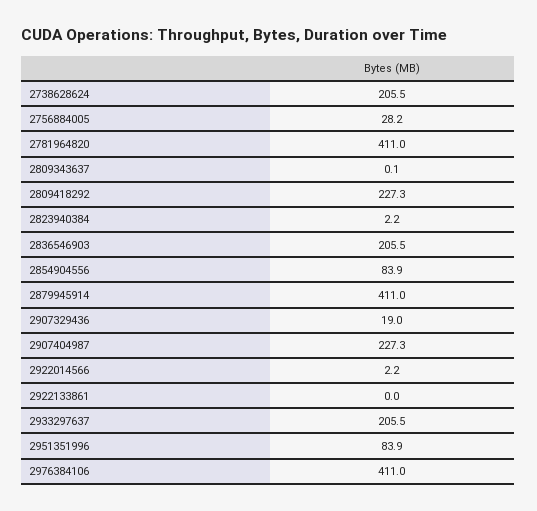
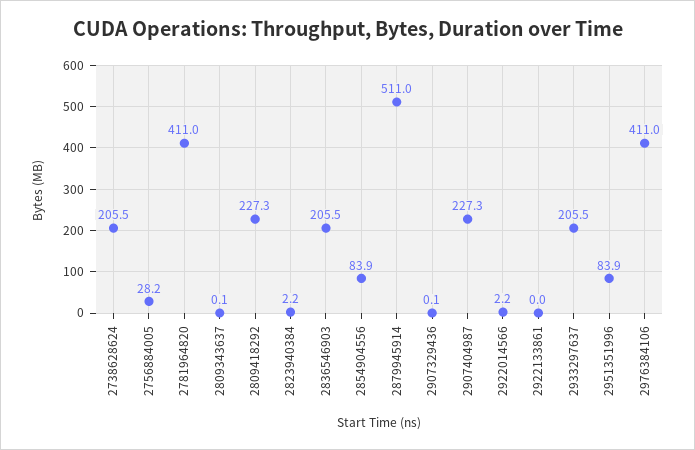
  {
    "2738628624": 205.5,
    "2756884005": 28.2,
    "2781964820": 411,
    "2809343637": 0.1,
    "2809418292": 227.3,
    "2823940384": 2.2,
    "2836546903": 205.5,
    "2854904556": 83.9,
-   "2879945914": 411,
+   "2879945914": 511,
-   "2907329436": 19,
+   "2907329436": 0.1,
    "2907404987": 227.3,
    "2922014566": 2.2,
    "2922133861": 0,
    "2933297637": 205.5,
    "2951351996": 83.9,
    "2976384106": 411
  }

